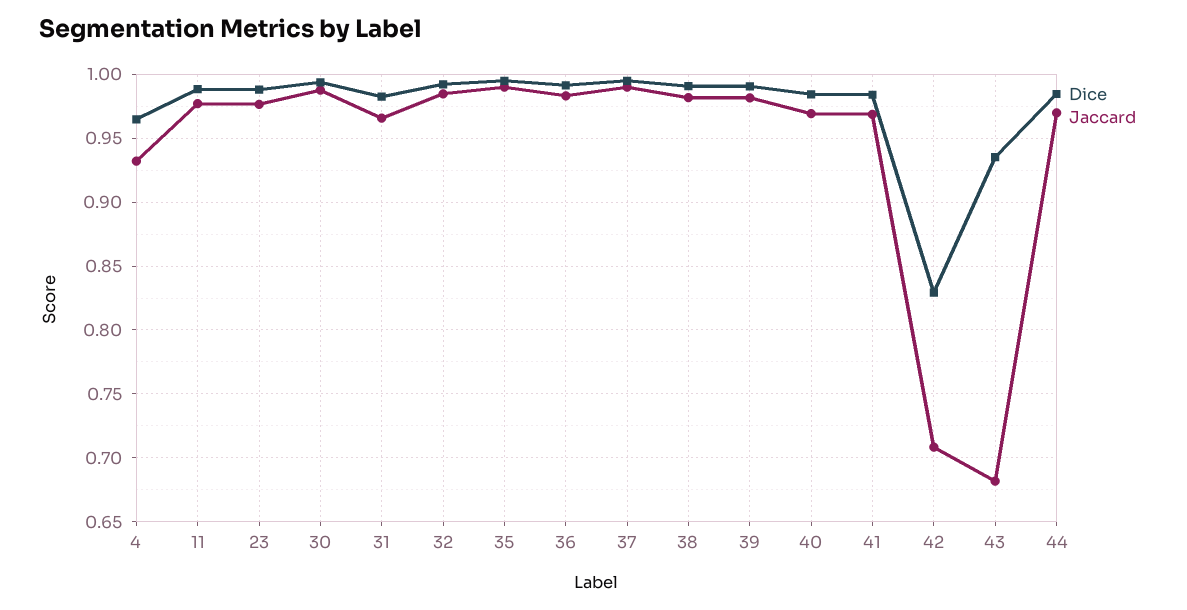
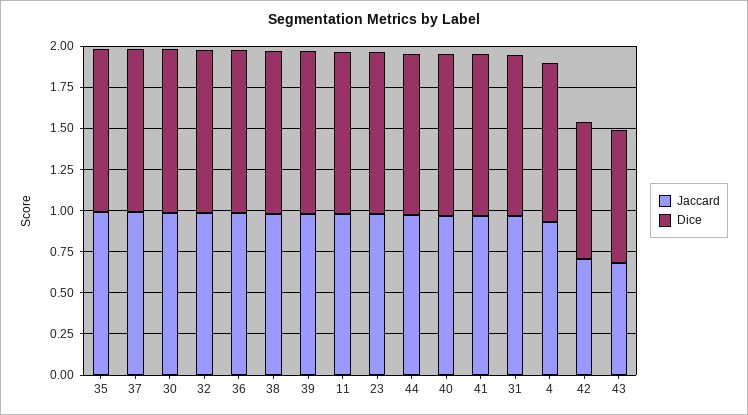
  {
    "Dice": {
      "4": 0.965,
      "11": 0.99,
      "23": 0.99,
      "30": 0.995,
      "31": 0.985,
      "32": 0.99,
      "35": 0.995,
      "36": 0.99,
      "37": 0.995,
      "38": 0.99,
      "39": 0.99,
      "40": 0.985,
      "41": 0.985,
      "42": 0.83,
-     "43": 0.935,
+     "43": 0.8,
      "44": 0.985
    },
    "Jaccard": {
      "4": 0.93,
      "11": 0.975,
      "23": 0.975,
      "30": 0.99,
      "31": 0.965,
      "32": 0.985,
      "35": 0.99,
      "36": 0.985,
      "37": 0.99,
      "38": 0.98,
      "39": 0.98,
      "40": 0.97,
      "41": 0.97,
      "42": 0.71,
      "43": 0.68,
      "44": 0.97
    }
  }

